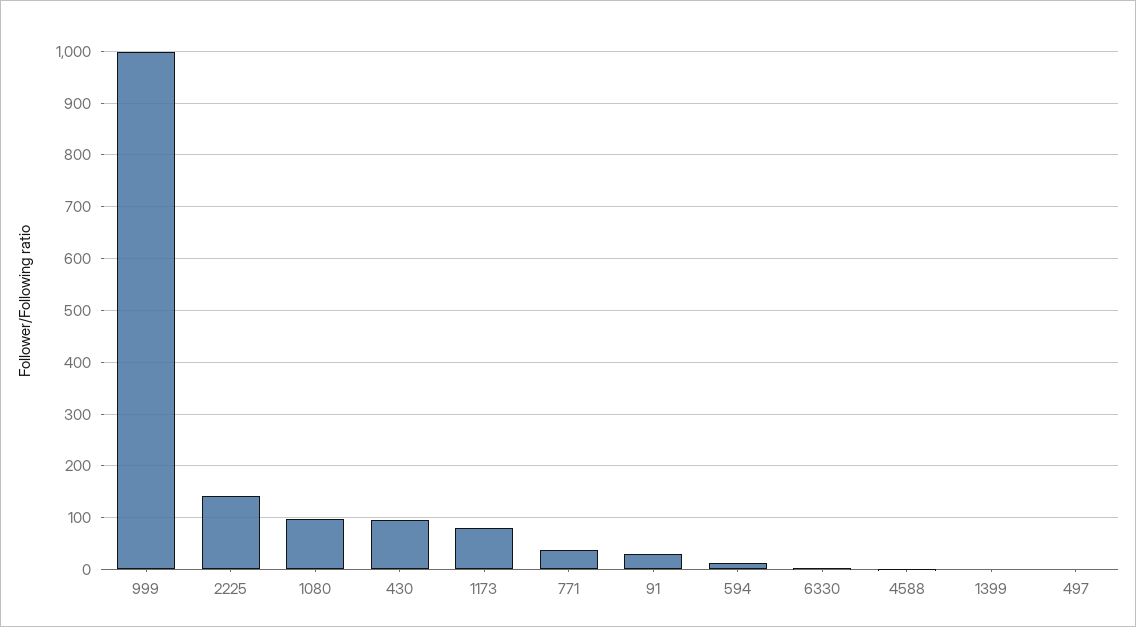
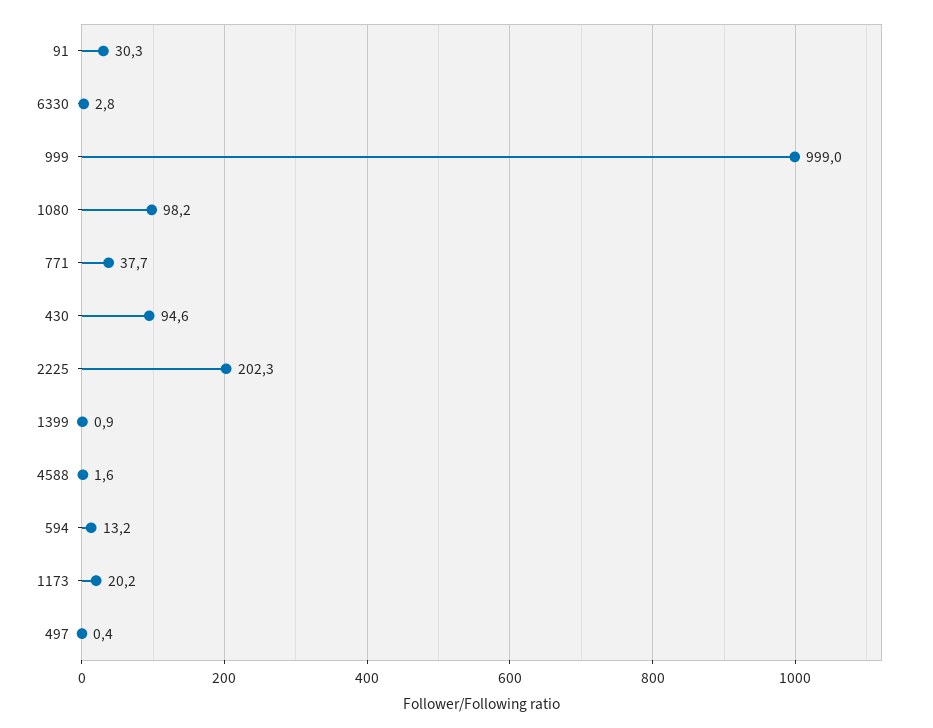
  {
    "999": 999,
-   "2225": 140,
+   "2225": 202.3,
    "1080": 98.2,
    "430": 94.6,
-   "1173": 80,
+   "1173": 20.2,
    "771": 37.7,
    "91": 30.3,
    "594": 13.2,
    "6330": 2.8,
    "4588": 1.6,
    "1399": 0.9,
    "497": 0.4
  }

